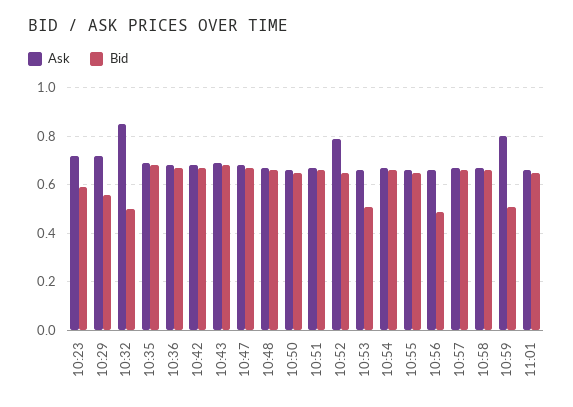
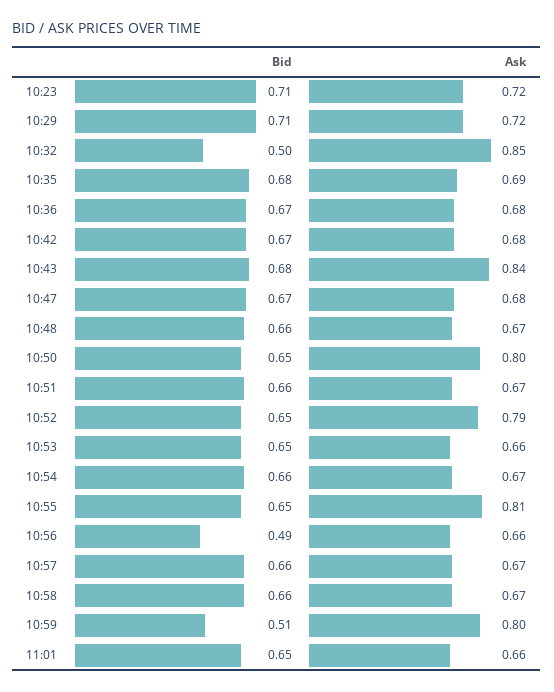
  {
    "Ask": {
      "10:23": 0.72,
      "10:29": 0.72,
      "10:32": 0.85,
      "10:35": 0.69,
      "10:36": 0.68,
      "10:42": 0.68,
-     "10:43": 0.7,
+     "10:43": 0.84,
      "10:47": 0.68,
      "10:48": 0.67,
-     "10:50": 0.65,
+     "10:50": 0.8,
      "10:51": 0.67,
      "10:52": 0.79,
      "10:53": 0.66,
      "10:54": 0.67,
-     "10:55": 0.65,
+     "10:55": 0.81,
      "10:56": 0.66,
      "10:57": 0.67,
      "10:58": 0.67,
      "10:59": 0.8,
      "11:01": 0.66
    },
    "Bid": {
-     "10:23": 0.6,
+     "10:23": 0.71,
-     "10:29": 0.55,
+     "10:29": 0.71,
      "10:32": 0.5,
      "10:35": 0.68,
      "10:36": 0.67,
      "10:42": 0.67,
      "10:43": 0.68,
      "10:47": 0.67,
      "10:48": 0.66,
      "10:50": 0.65,
      "10:51": 0.66,
      "10:52": 0.65,
-     "10:53": 0.5,
+     "10:53": 0.65,
      "10:54": 0.66,
      "10:55": 0.65,
      "10:56": 0.49,
      "10:57": 0.66,
      "10:58": 0.66,
      "10:59": 0.51,
      "11:01": 0.65
    }
  }

